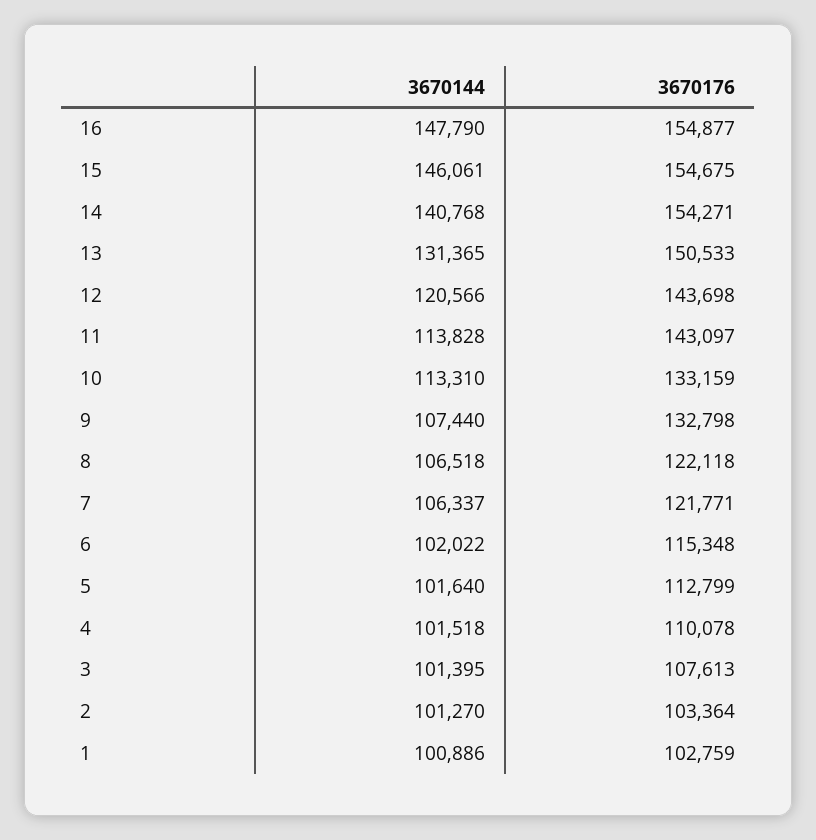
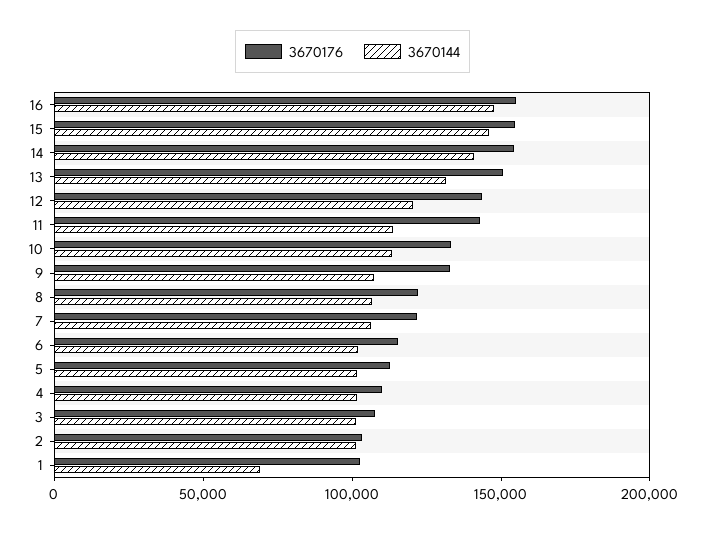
  {
    "3670144": {
      "16": 147790,
      "15": 146061,
      "14": 140768,
      "13": 131365,
      "12": 120566,
      "11": 113828,
      "10": 113310,
      "9": 107440,
      "8": 106518,
      "7": 106337,
      "6": 102022,
      "5": 101640,
      "4": 101518,
      "3": 101395,
      "2": 101270,
-     "1": 100886
+     "1": 70000
    },
    "3670176": {
      "16": 154877,
      "15": 154675,
      "14": 154271,
      "13": 150533,
      "12": 143698,
      "11": 143097,
      "10": 133159,
      "9": 132798,
      "8": 122118,
      "7": 121771,
      "6": 115348,
      "5": 112799,
      "4": 110078,
      "3": 107613,
      "2": 103364,
      "1": 102759
    }
  }

